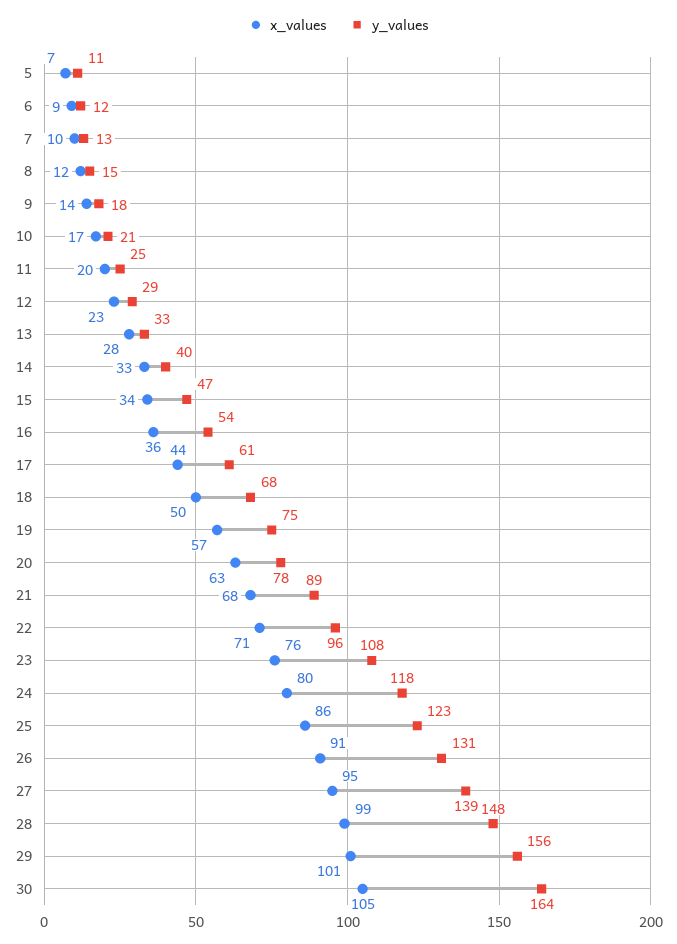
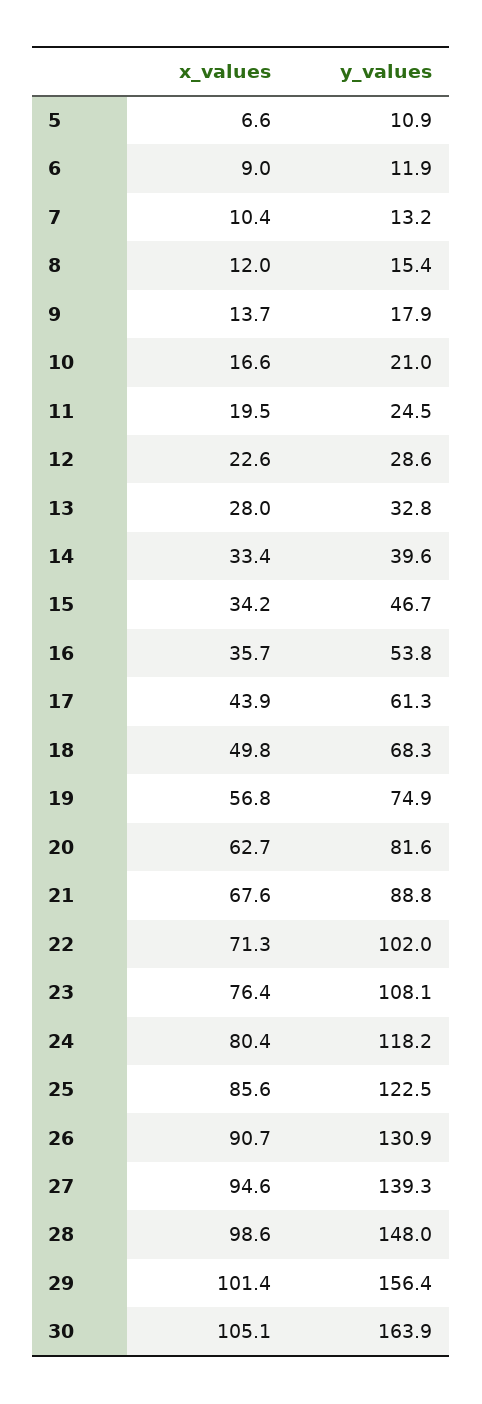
  {
    "x_values": {
      "5": 6.6,
      "6": 9,
      "7": 10.4,
      "8": 12,
      "9": 13.7,
      "10": 16.6,
      "11": 19.5,
      "12": 22.6,
      "13": 28,
      "14": 33.4,
      "15": 34.2,
      "16": 35.7,
      "17": 43.9,
      "18": 49.8,
      "19": 56.8,
      "20": 62.7,
      "21": 67.6,
      "22": 71.3,
      "23": 76.4,
      "24": 80.4,
      "25": 85.6,
      "26": 90.7,
      "27": 94.6,
      "28": 98.6,
      "29": 101.4,
      "30": 105.1
    },
    "y_values": {
      "5": 10.9,
      "6": 11.9,
      "7": 13.2,
      "8": 15.4,
      "9": 17.9,
      "10": 21,
      "11": 24.5,
      "12": 28.6,
      "13": 32.8,
      "14": 39.6,
      "15": 46.7,
      "16": 53.8,
      "17": 61.3,
      "18": 68.3,
      "19": 74.9,
-     "20": 78,
+     "20": 81.6,
      "21": 88.8,
-     "22": 96,
+     "22": 102,
      "23": 108.1,
      "24": 118.2,
      "25": 122.5,
      "26": 130.9,
      "27": 139.3,
      "28": 148,
      "29": 156.4,
      "30": 163.9
    }
  }

